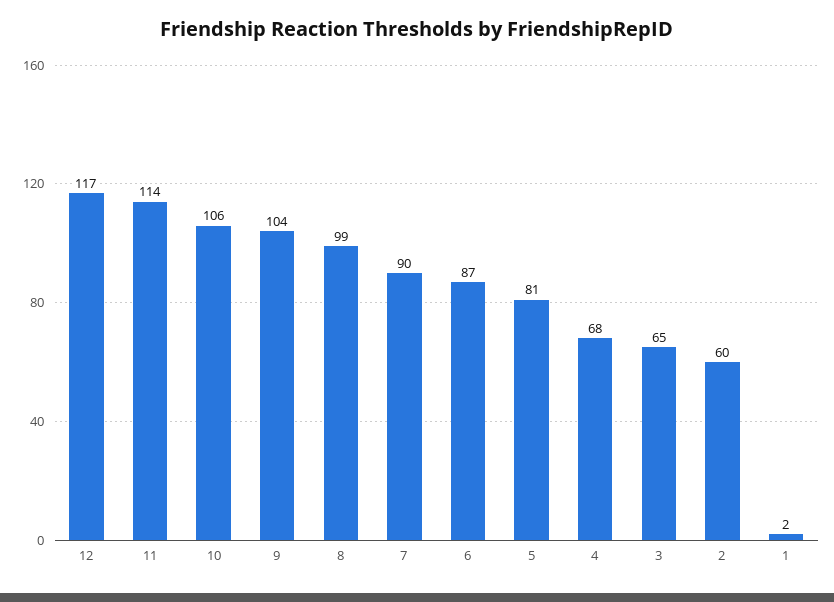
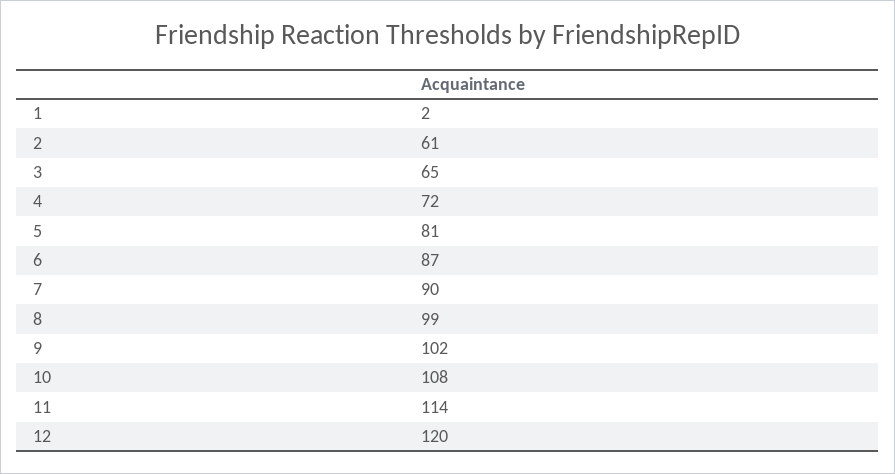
  {
-   "12": 117,
+   "12": 120,
    "11": 114,
-   "10": 106,
+   "10": 108,
-   "9": 104,
+   "9": 102,
    "8": 99,
    "7": 90,
    "6": 87,
    "5": 81,
-   "4": 68,
+   "4": 72,
    "3": 65,
-   "2": 60,
+   "2": 61,
    "1": 2
  }

